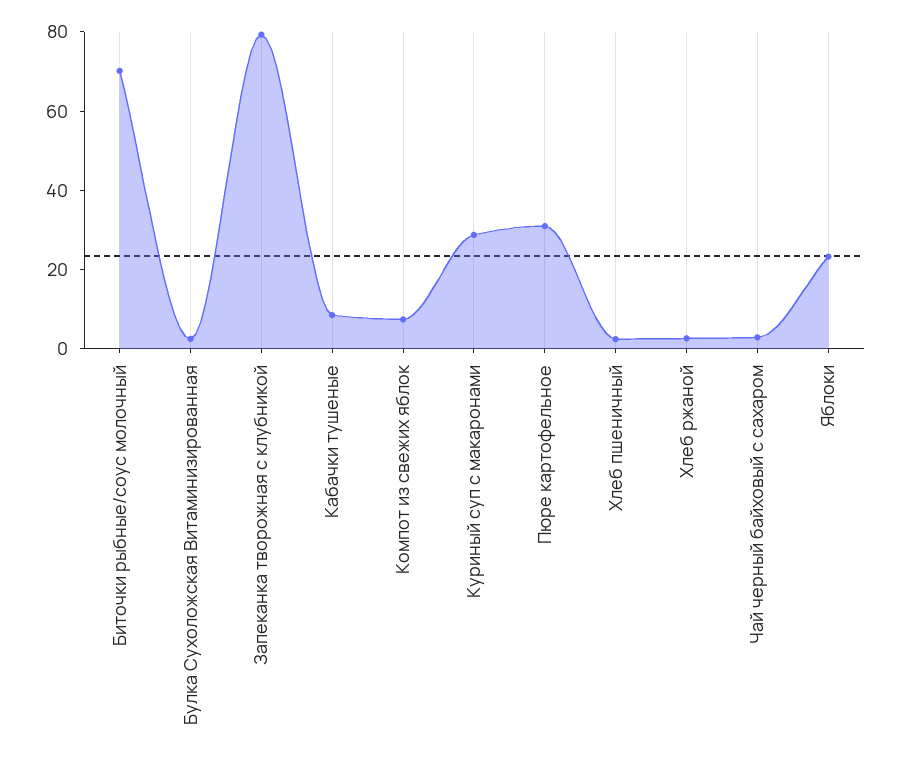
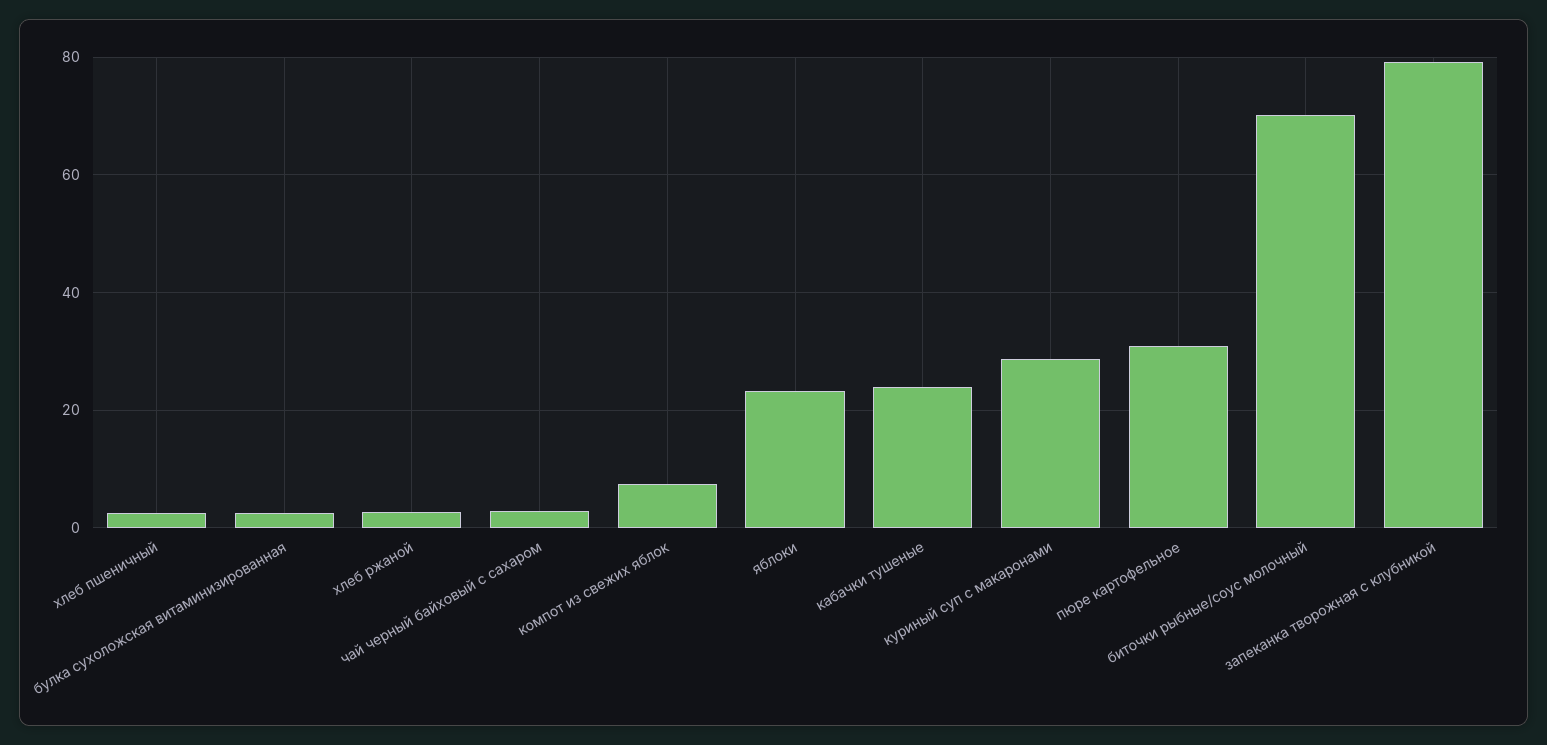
  {
    "Биточки рыбные/соус молочный": 70,
    "Булка Сухоложская Витаминизированная": 2,
    "Запеканка творожная с клубникой": 80,
-   "Кабачки тушеные": 10,
+   "Кабачки тушеные": 24,
    "Компот из свежих яблок": 8,
    "Куриный суп с макаронами": 28,
    "Пюре картофельное": 30,
    "Хлеб пшеничный": 2,
    "Хлеб ржаной": 2,
    "Чай черный байховый с сахаром": 2,
    "Яблоки": 24
  }

